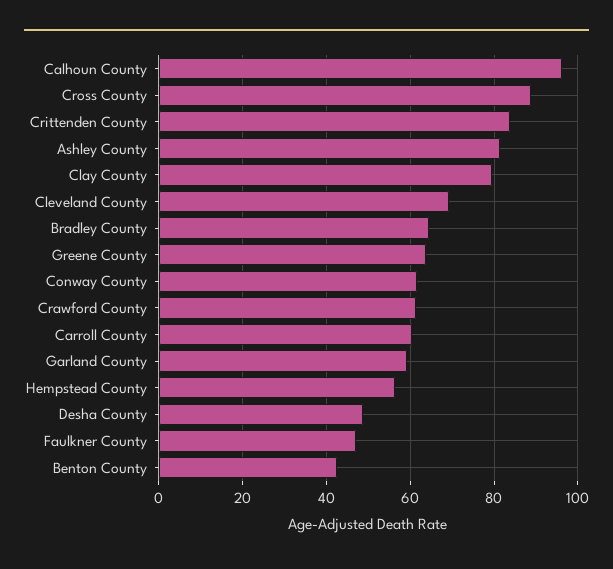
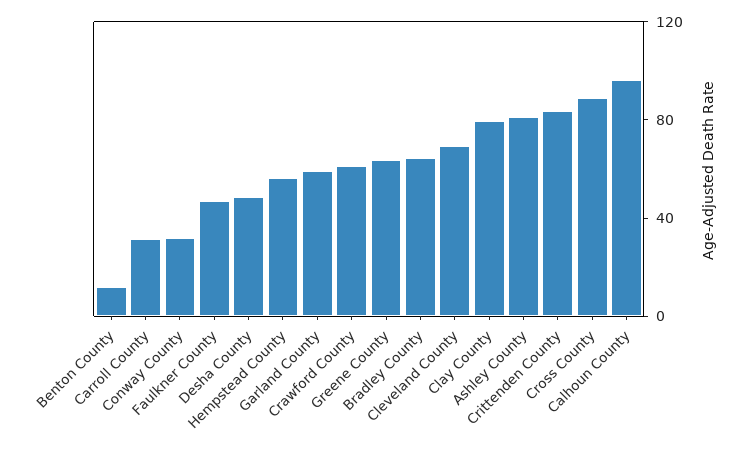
  {
    "Calhoun County": 96,
    "Cross County": 88,
    "Crittenden County": 84,
    "Ashley County": 82,
    "Clay County": 80,
    "Cleveland County": 70,
    "Bradley County": 64,
    "Greene County": 64,
-   "Conway County": 62,
+   "Conway County": 30,
    "Crawford County": 62,
-   "Carroll County": 60,
+   "Carroll County": 30,
    "Garland County": 60,
    "Hempstead County": 56,
    "Desha County": 48,
    "Faulkner County": 48,
-   "Benton County": 42
+   "Benton County": 10
  }

